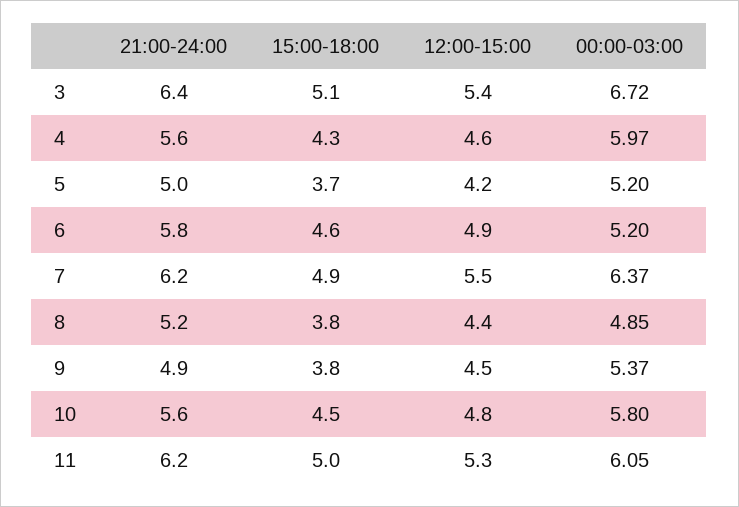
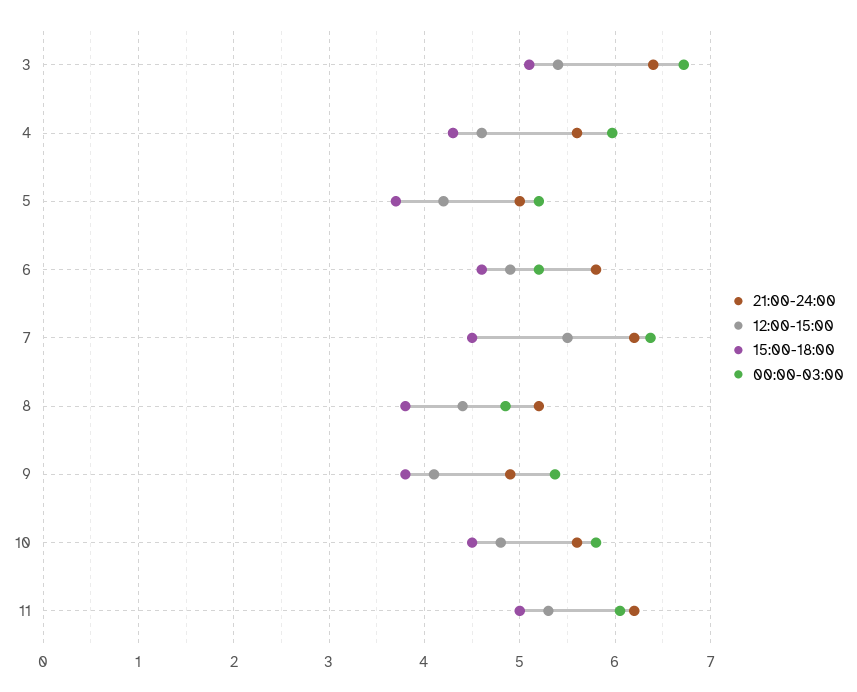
  {
    "21:00-24:00": {
      "3": 6.4,
      "4": 5.6,
      "5": 5,
      "6": 5.8,
      "7": 6.2,
      "8": 5.2,
      "9": 4.9,
      "10": 5.6,
      "11": 6.2
    },
    "15:00-18:00": {
      "3": 5.1,
      "4": 4.3,
      "5": 3.7,
      "6": 4.6,
-     "7": 4.9,
+     "7": 4.5,
      "8": 3.8,
      "9": 3.8,
      "10": 4.5,
      "11": 5
    },
    "12:00-15:00": {
      "3": 5.4,
      "4": 4.6,
      "5": 4.2,
      "6": 4.9,
      "7": 5.5,
      "8": 4.4,
-     "9": 4.5,
+     "9": 4.1,
      "10": 4.8,
      "11": 5.3
    },
    "00:00-03:00": {
      "3": 6.72,
      "4": 5.97,
      "5": 5.2,
      "6": 5.2,
      "7": 6.37,
      "8": 4.85,
      "9": 5.37,
      "10": 5.8,
      "11": 6.05
    }
  }

